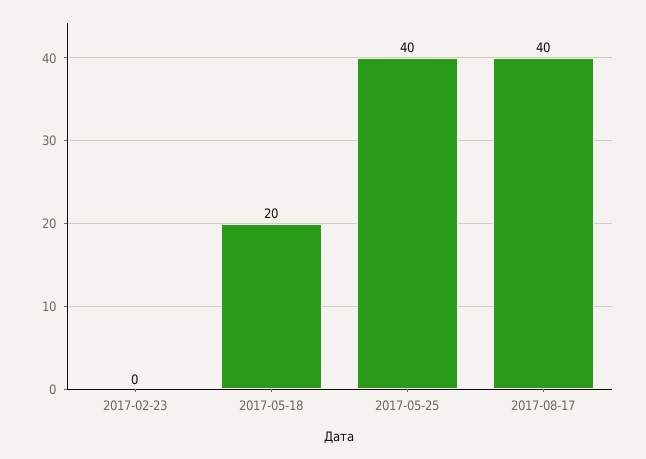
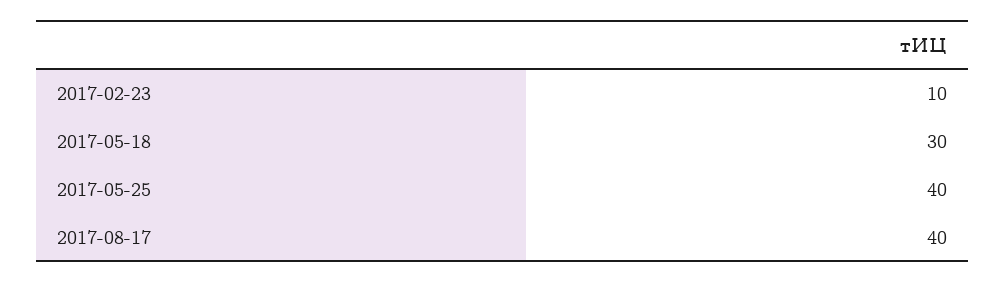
  {
-   "2017-02-23": 0,
+   "2017-02-23": 10,
-   "2017-05-18": 20,
+   "2017-05-18": 30,
    "2017-05-25": 40,
    "2017-08-17": 40
  }

